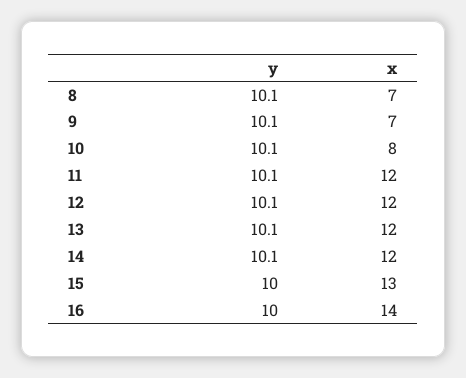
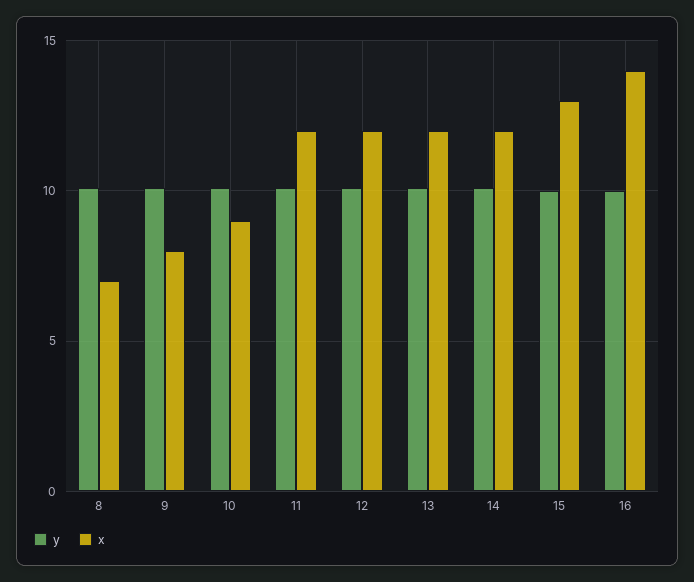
  {
    "y": {
      "8": 10.1,
      "9": 10.1,
      "10": 10.1,
      "11": 10.1,
      "12": 10.1,
      "13": 10.1,
      "14": 10.1,
      "15": 10,
      "16": 10
    },
    "x": {
      "8": 7,
-     "9": 7,
+     "9": 8,
-     "10": 8,
+     "10": 9,
      "11": 12,
      "12": 12,
      "13": 12,
      "14": 12,
      "15": 13,
      "16": 14
    }
  }

